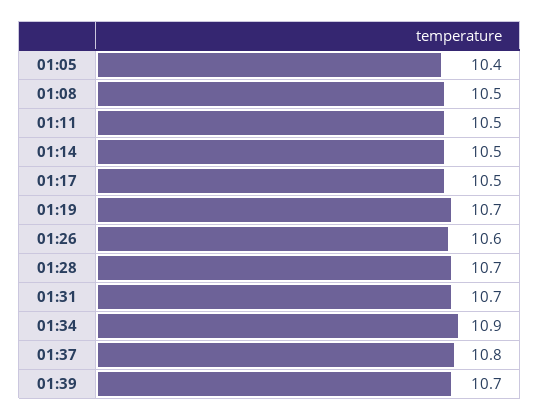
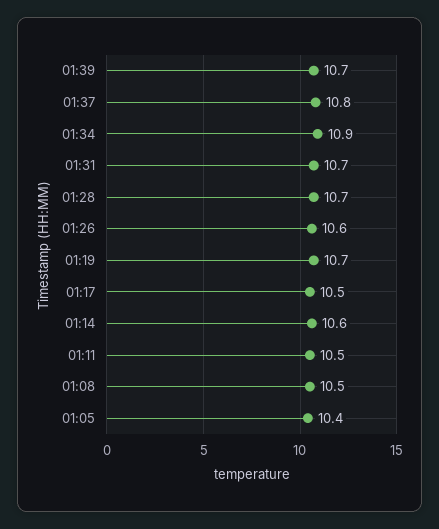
  {
    "01:05": 10.4,
    "01:08": 10.5,
    "01:11": 10.5,
-   "01:14": 10.5,
+   "01:14": 10.6,
    "01:17": 10.5,
    "01:19": 10.7,
    "01:26": 10.6,
    "01:28": 10.7,
    "01:31": 10.7,
    "01:34": 10.9,
    "01:37": 10.8,
    "01:39": 10.7
  }

